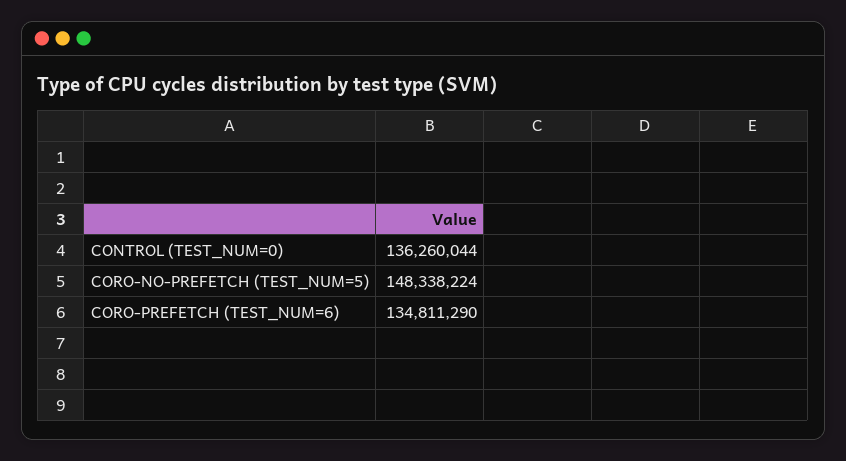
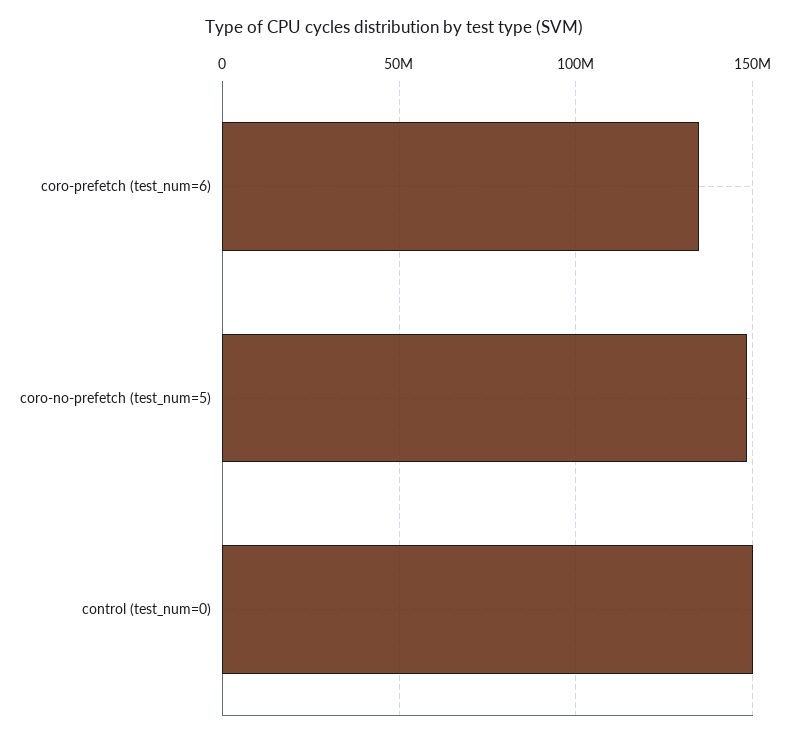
  {
-   "CONTROL (TEST_NUM=0)": 136260044,
+   "CONTROL (TEST_NUM=0)": 150000000,
    "CORO-NO-PREFETCH (TEST_NUM=5)": 148338224,
    "CORO-PREFETCH (TEST_NUM=6)": 134811290
  }

